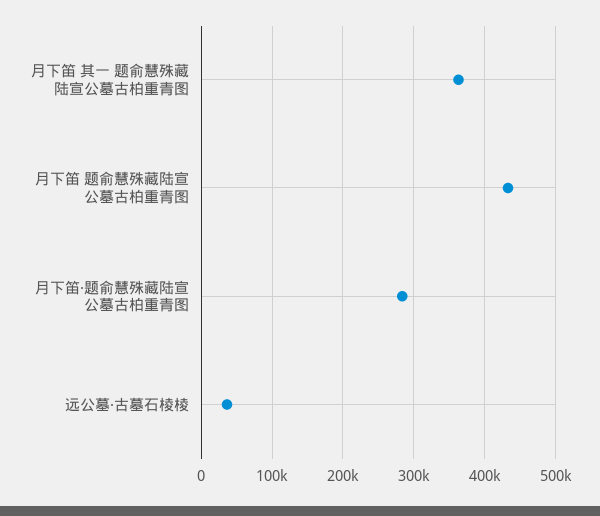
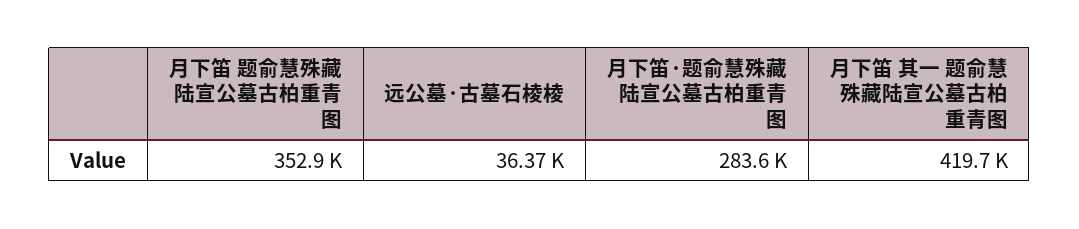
  {
-   "月下笛 其一 题俞慧殊藏陆宣公墓古柏重青图": 360000,
+   "月下笛 其一 题俞慧殊藏陆宣公墓古柏重青图": 419700,
-   "月下笛 题俞慧殊藏陆宣公墓古柏重青图": 430000,
+   "月下笛 题俞慧殊藏陆宣公墓古柏重青图": 352900,
    "月下笛·题俞慧殊藏陆宣公墓古柏重青图": 283600,
    "远公墓·古墓石棱棱": 36370
  }

